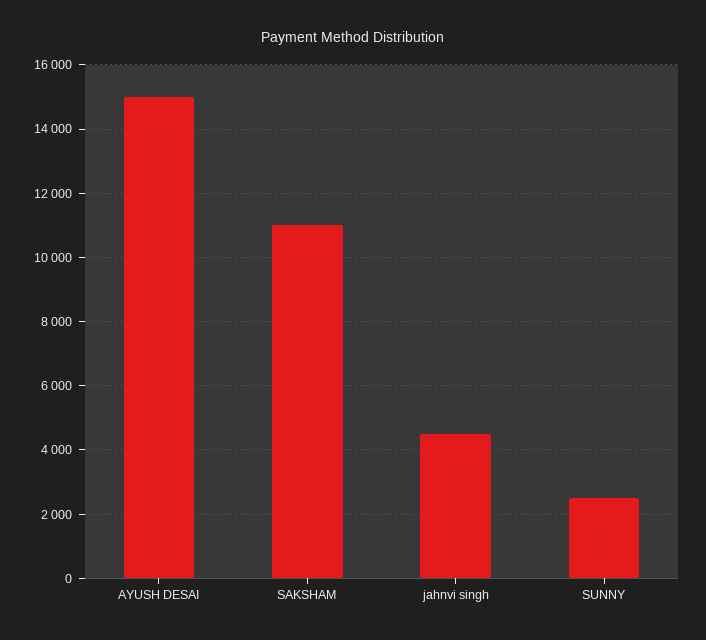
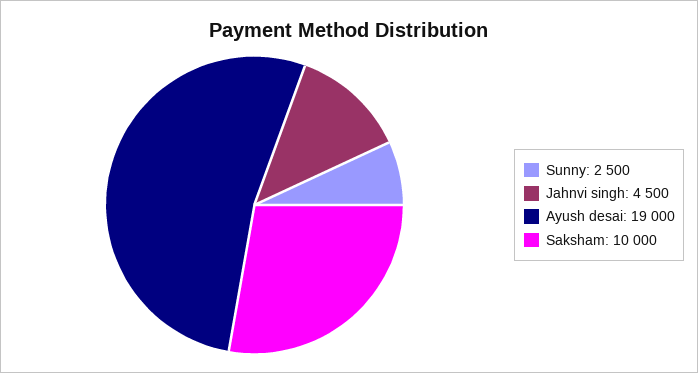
  {
-   "AYUSH DESAI": 15000,
+   "AYUSH DESAI": 19000,
-   "SAKSHAM": 11000,
+   "SAKSHAM": 10000,
    "jahnvi singh": 4500,
    "SUNNY": 2500
  }

